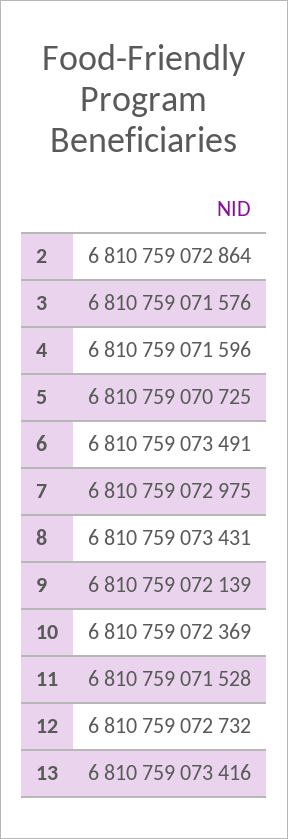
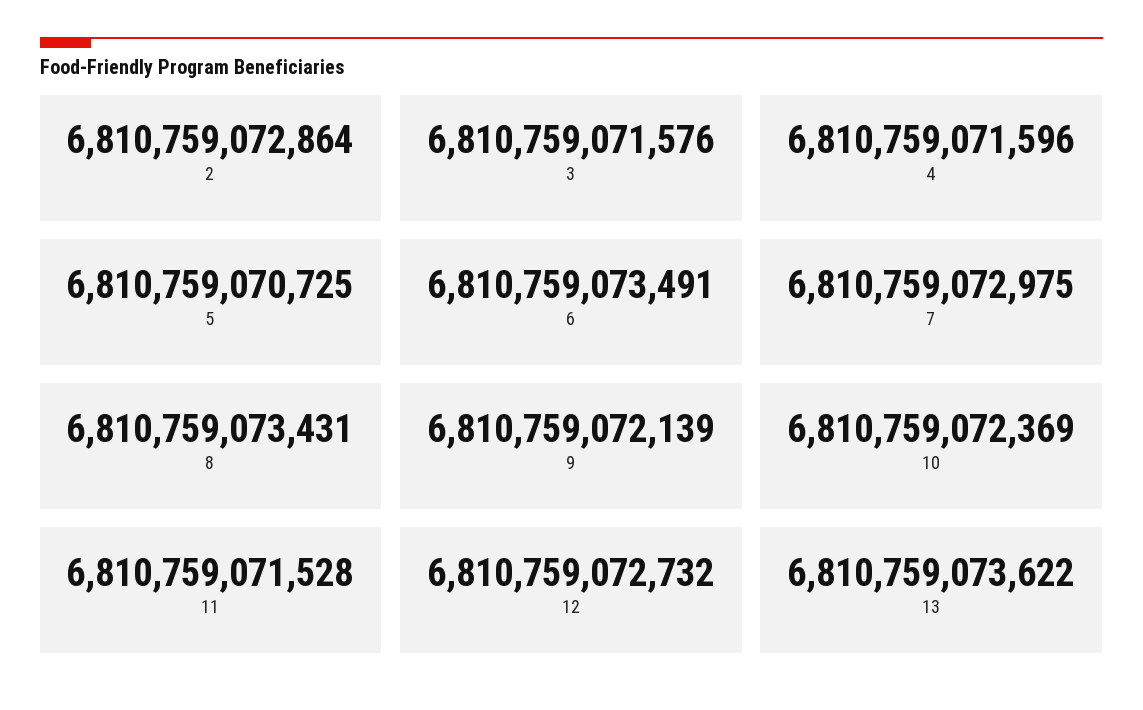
  {
    "2": 6810759072864,
    "3": 6810759071576,
    "4": 6810759071596,
    "5": 6810759070725,
    "6": 6810759073491,
    "7": 6810759072975,
    "8": 6810759073431,
    "9": 6810759072139,
    "10": 6810759072369,
    "11": 6810759071528,
    "12": 6810759072732,
-   "13": 6810759073416
+   "13": 6810759073622
  }

